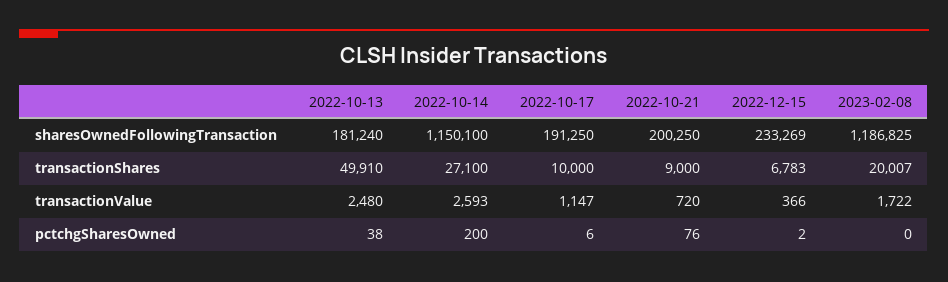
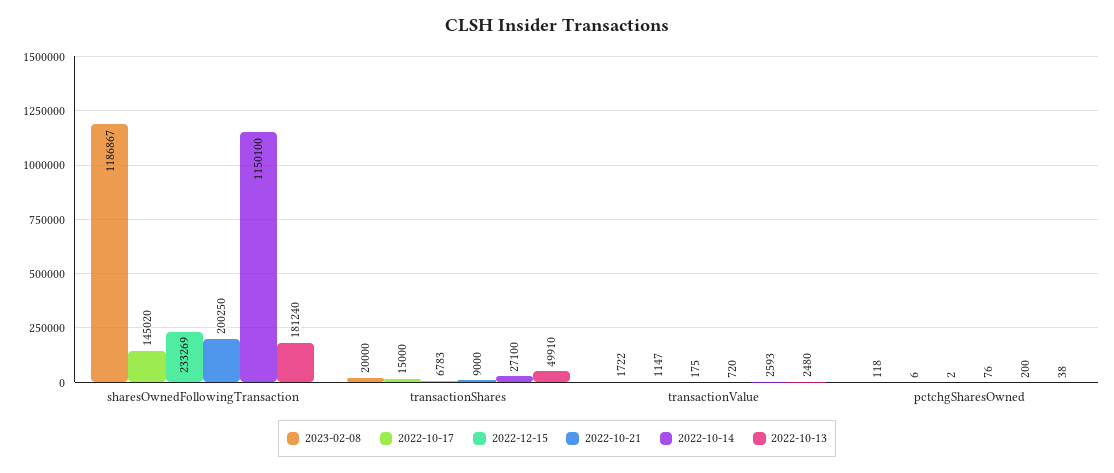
  {
    "2022-10-13": {
      "sharesOwnedFollowingTransaction": 181240,
      "transactionShares": 49910,
      "transactionValue": 2480,
      "pctchgSharesOwned": 38
    },
    "2022-10-14": {
      "sharesOwnedFollowingTransaction": 1150100,
      "transactionShares": 27100,
      "transactionValue": 2593,
      "pctchgSharesOwned": 200
    },
    "2022-10-17": {
-     "sharesOwnedFollowingTransaction": 191250,
+     "sharesOwnedFollowingTransaction": 145020,
-     "transactionShares": 10000,
+     "transactionShares": 15000,
      "transactionValue": 1147,
      "pctchgSharesOwned": 6
    },
    "2022-10-21": {
      "sharesOwnedFollowingTransaction": 200250,
      "transactionShares": 9000,
      "transactionValue": 720,
      "pctchgSharesOwned": 76
    },
    "2022-12-15": {
      "sharesOwnedFollowingTransaction": 233269,
      "transactionShares": 6783,
-     "transactionValue": 366,
+     "transactionValue": 175,
      "pctchgSharesOwned": 2
    },
    "2023-02-08": {
-     "sharesOwnedFollowingTransaction": 1186825,
+     "sharesOwnedFollowingTransaction": 1186867,
-     "transactionShares": 20007,
+     "transactionShares": 20000,
      "transactionValue": 1722,
-     "pctchgSharesOwned": 0
+     "pctchgSharesOwned": 118
    }
  }

